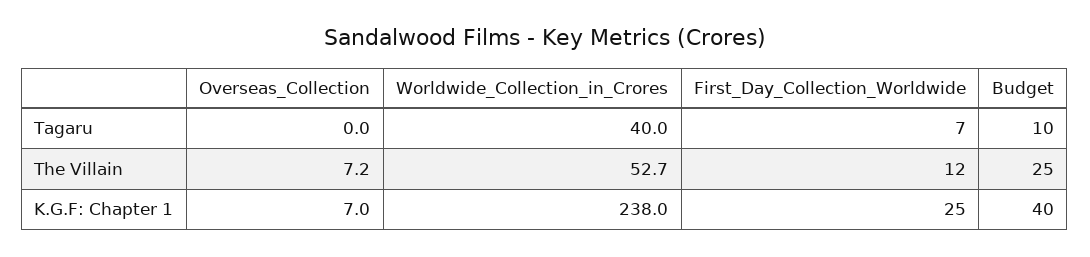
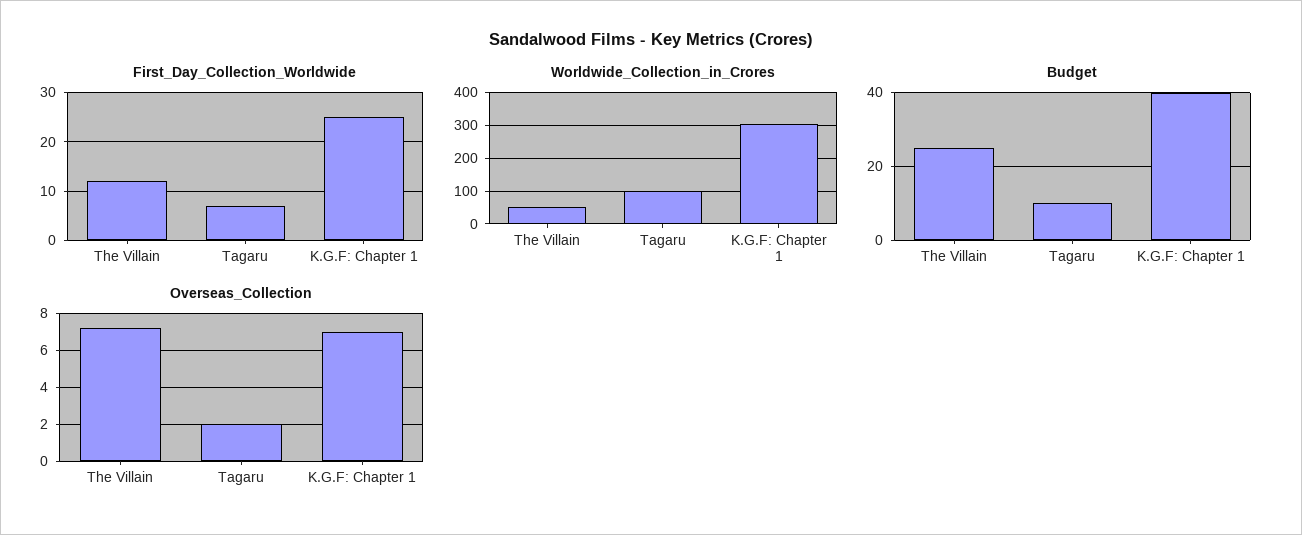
  {
    "Overseas_Collection": {
-     "Tagaru": 0,
+     "Tagaru": 2,
      "The Villain": 7.2,
      "K.G.F: Chapter 1": 7
    },
    "Worldwide_Collection_in_Crores": {
-     "Tagaru": 40,
+     "Tagaru": 100,
      "The Villain": 52.7,
-     "K.G.F: Chapter 1": 238
+     "K.G.F: Chapter 1": 300
    },
    "First_Day_Collection_Worldwide": {
      "Tagaru": 7,
      "The Villain": 12,
      "K.G.F: Chapter 1": 25
    },
    "Budget": {
      "Tagaru": 10,
      "The Villain": 25,
      "K.G.F: Chapter 1": 40
    }
  }

